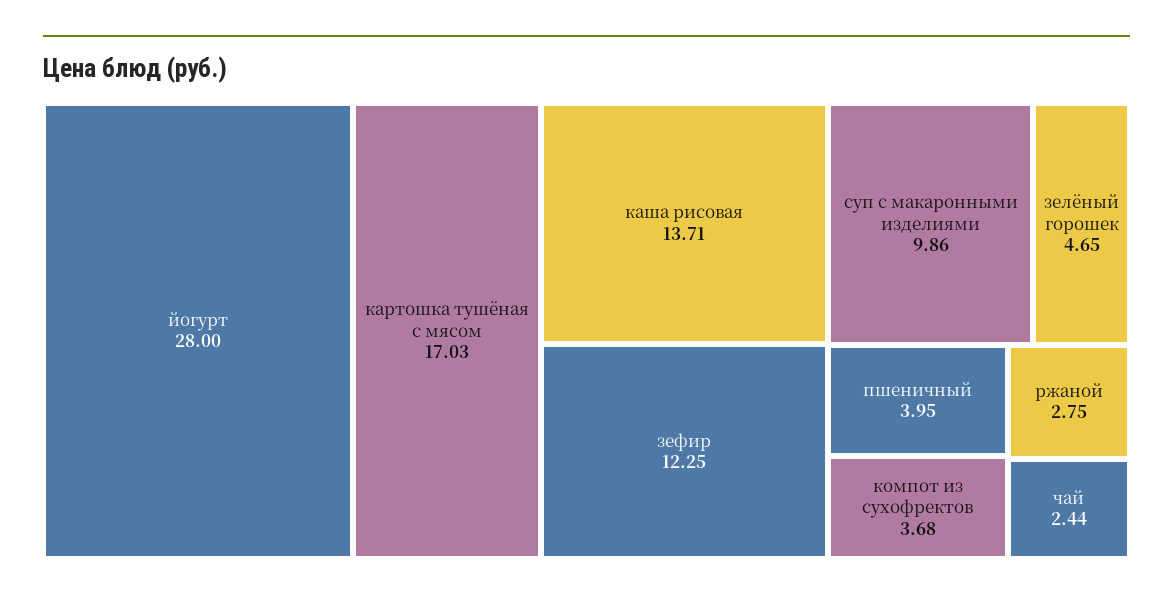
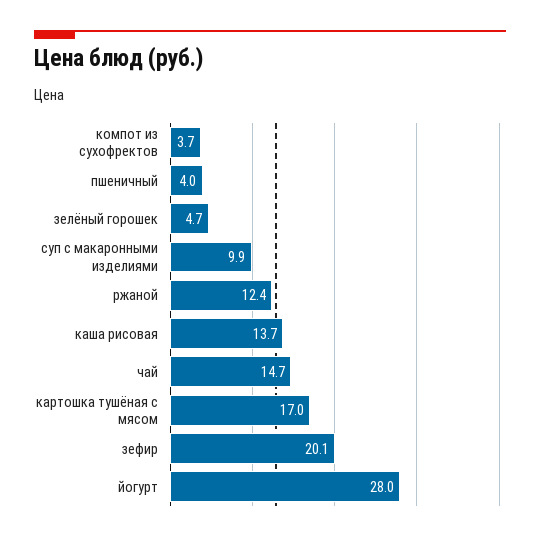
  {
    "йогурт": 28,
    "картошка тушёная с мясом": 17.03,
    "каша рисовая": 13.71,
-   "зефир": 12.25,
+   "зефир": 20.1,
    "суп с макаронными изделиями": 9.86,
    "зелёный горошек": 4.65,
    "пшеничный": 3.95,
    "компот из сухофректов": 3.68,
-   "ржаной": 2.75,
+   "ржаной": 12.4,
-   "чай": 2.44
+   "чай": 14.7
  }

